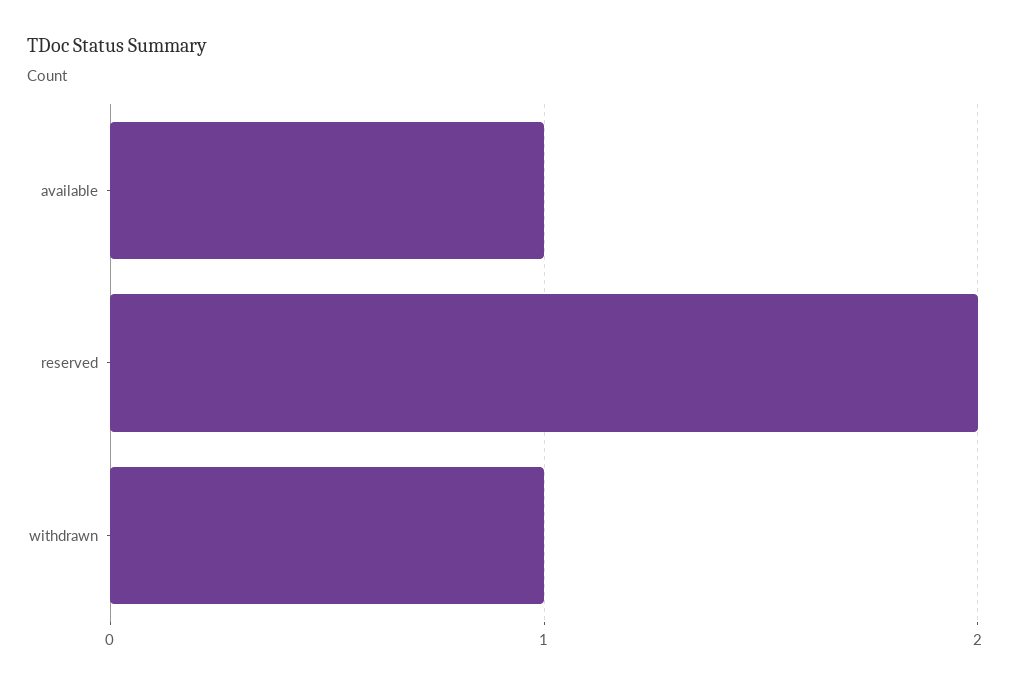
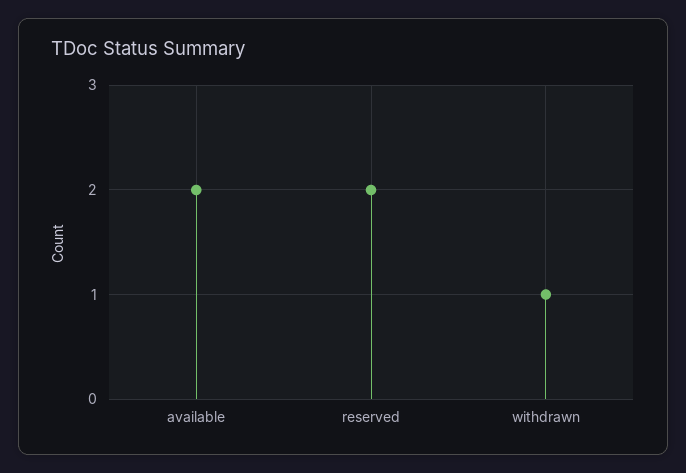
  {
-   "available": 1,
+   "available": 2,
    "reserved": 2,
    "withdrawn": 1
  }

